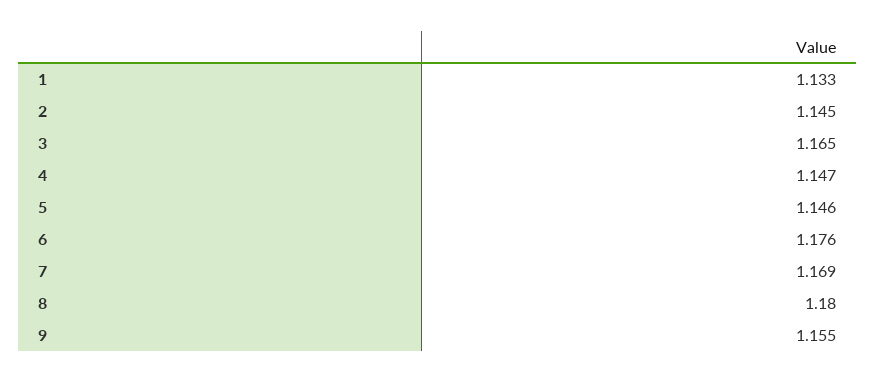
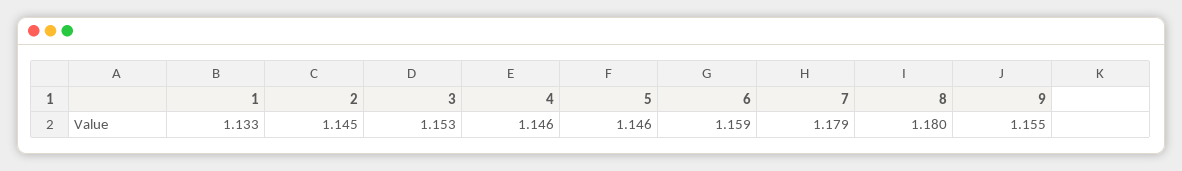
  {
    "1": 1.133,
    "2": 1.145,
-   "3": 1.165,
+   "3": 1.153,
-   "4": 1.147,
+   "4": 1.146,
    "5": 1.146,
-   "6": 1.176,
+   "6": 1.159,
-   "7": 1.169,
+   "7": 1.179,
    "8": 1.18,
    "9": 1.155
  }

